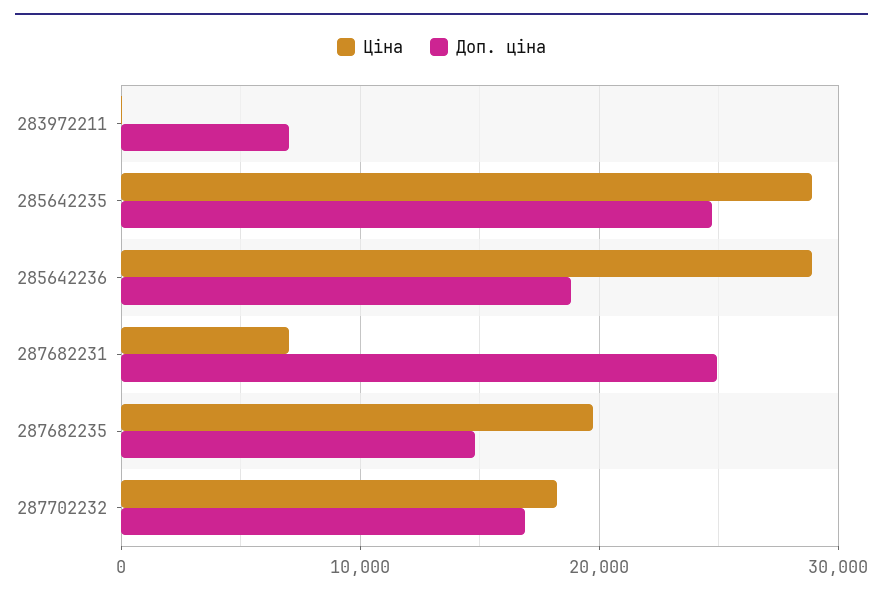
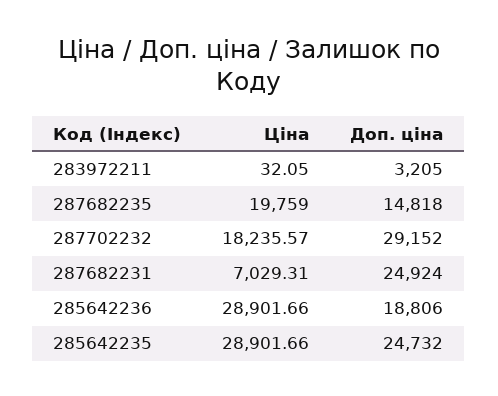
  {
    "Ціна": {
      "283972211": 32.05,
      "285642235": 28901.66,
      "285642236": 28901.66,
      "287682231": 7029.31,
      "287682235": 19759,
      "287702232": 18235.57
    },
    "Доп. ціна": {
-     "283972211": 7000,
+     "283972211": 3205,
      "285642235": 24732,
      "285642236": 18806,
      "287682231": 24924,
      "287682235": 14818,
-     "287702232": 17000
+     "287702232": 29152
    }
  }

